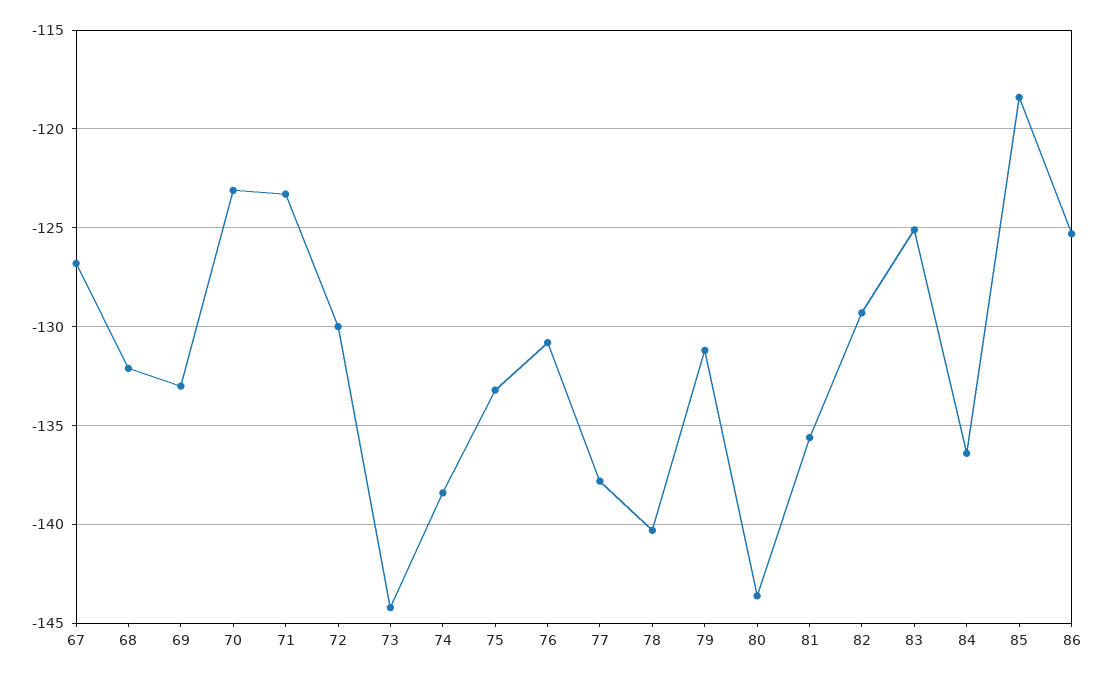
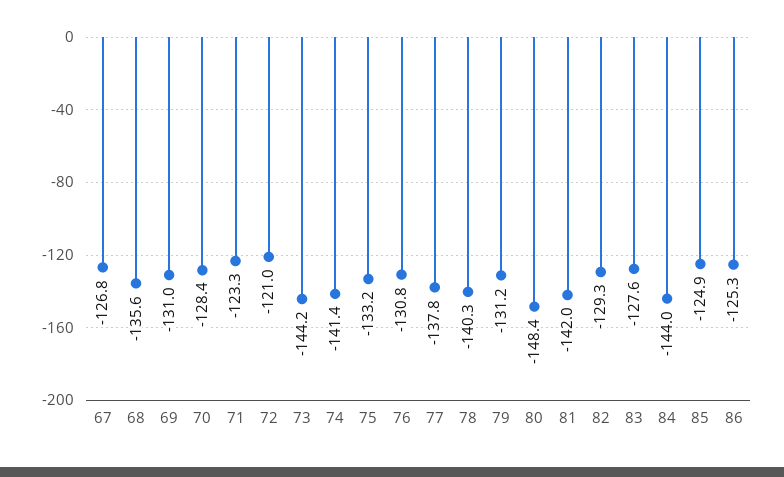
  {
    "67": -126.8,
-   "68": -132,
+   "68": -135.6,
-   "69": -133,
+   "69": -131,
-   "70": -123,
+   "70": -128.4,
    "71": -123.3,
-   "72": -130,
+   "72": -121,
    "73": -144.2,
-   "74": -138.5,
+   "74": -141.4,
    "75": -133.2,
    "76": -130.8,
    "77": -137.8,
    "78": -140.3,
    "79": -131.2,
-   "80": -143.5,
+   "80": -148.4,
-   "81": -135.5,
+   "81": -142,
    "82": -129.3,
-   "83": -125,
+   "83": -127.6,
-   "84": -136.5,
+   "84": -144,
-   "85": -118.5,
+   "85": -124.9,
    "86": -125.3
  }

